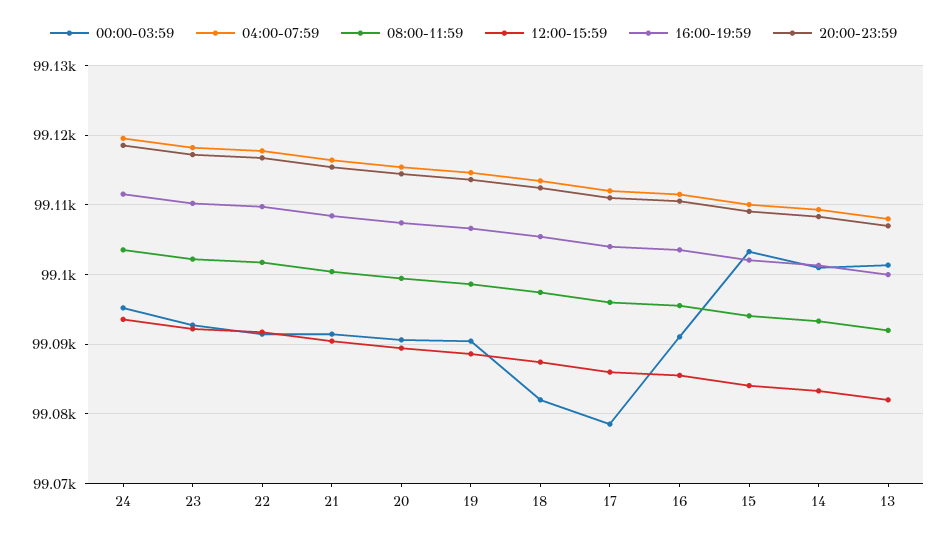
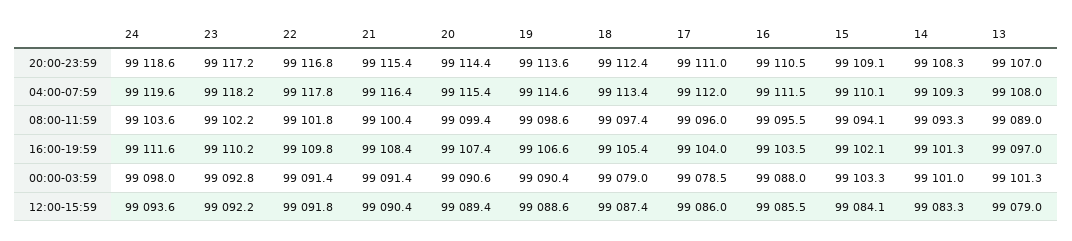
  {
    "00:00-03:59": {
-     "24": 99095,
+     "24": 99098,
      "23": 99092.8,
      "22": 99091.4,
      "21": 99091.4,
      "20": 99090.6,
      "19": 99090.4,
-     "18": 99082,
+     "18": 99079,
      "17": 99078.5,
-     "16": 99091,
+     "16": 99088,
      "15": 99103.3,
      "14": 99101,
      "13": 99101.3
    },
    "04:00-07:59": {
      "24": 99119.6,
      "23": 99118.2,
      "22": 99117.8,
      "21": 99116.4,
      "20": 99115.4,
      "19": 99114.6,
      "18": 99113.4,
      "17": 99112,
      "16": 99111.5,
      "15": 99110.1,
      "14": 99109.3,
      "13": 99108
    },
    "08:00-11:59": {
      "24": 99103.6,
      "23": 99102.2,
      "22": 99101.8,
      "21": 99100.4,
      "20": 99099.4,
      "19": 99098.6,
      "18": 99097.4,
      "17": 99096,
      "16": 99095.5,
      "15": 99094.1,
      "14": 99093.3,
-     "13": 99092
+     "13": 99089
    },
    "12:00-15:59": {
      "24": 99093.6,
      "23": 99092.2,
      "22": 99091.8,
      "21": 99090.4,
      "20": 99089.4,
      "19": 99088.6,
      "18": 99087.4,
      "17": 99086,
      "16": 99085.5,
      "15": 99084.1,
      "14": 99083.3,
-     "13": 99082
+     "13": 99079
    },
    "16:00-19:59": {
      "24": 99111.6,
      "23": 99110.2,
      "22": 99109.8,
      "21": 99108.4,
      "20": 99107.4,
      "19": 99106.6,
      "18": 99105.4,
      "17": 99104,
      "16": 99103.5,
      "15": 99102.1,
      "14": 99101.3,
-     "13": 99100
+     "13": 99097
    },
    "20:00-23:59": {
      "24": 99118.6,
      "23": 99117.2,
      "22": 99116.8,
      "21": 99115.4,
      "20": 99114.4,
      "19": 99113.6,
      "18": 99112.4,
      "17": 99111,
      "16": 99110.5,
      "15": 99109.1,
      "14": 99108.3,
      "13": 99107
    }
  }

